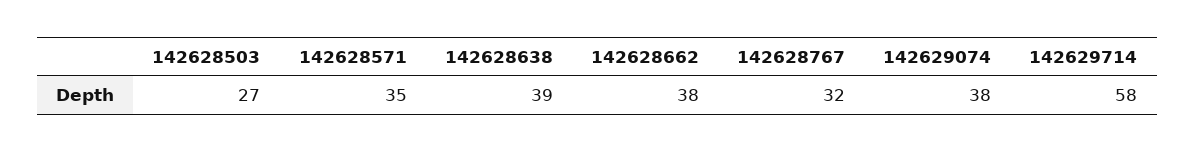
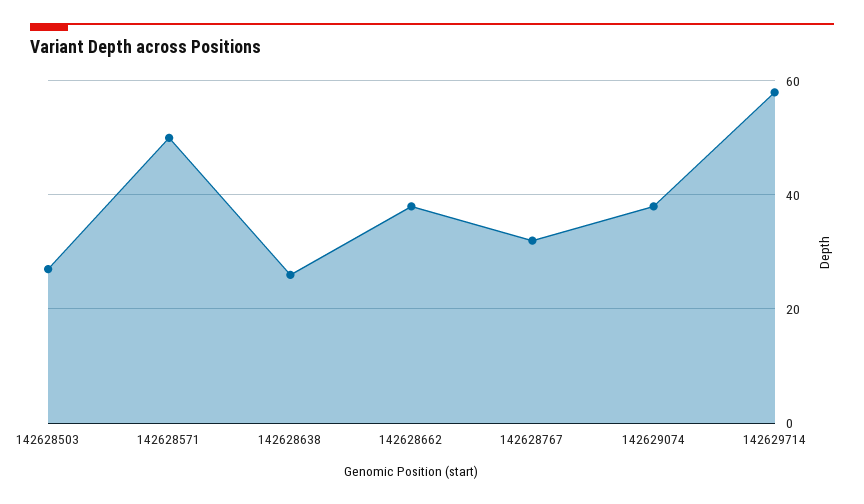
  {
    "142628503": 27,
-   "142628571": 35,
+   "142628571": 50,
-   "142628638": 39,
+   "142628638": 25,
    "142628662": 38,
    "142628767": 32,
    "142629074": 38,
    "142629714": 58
  }

